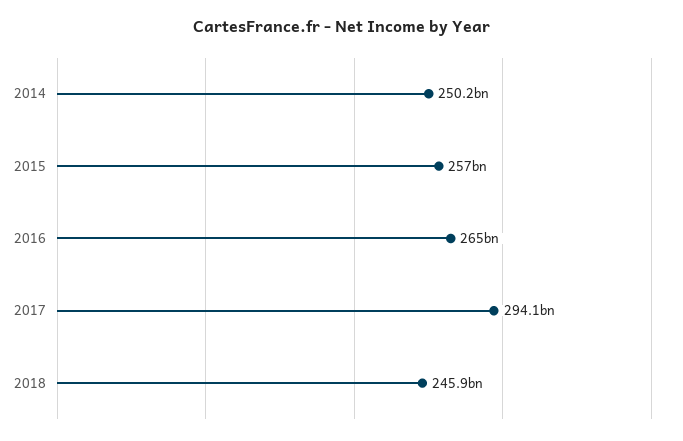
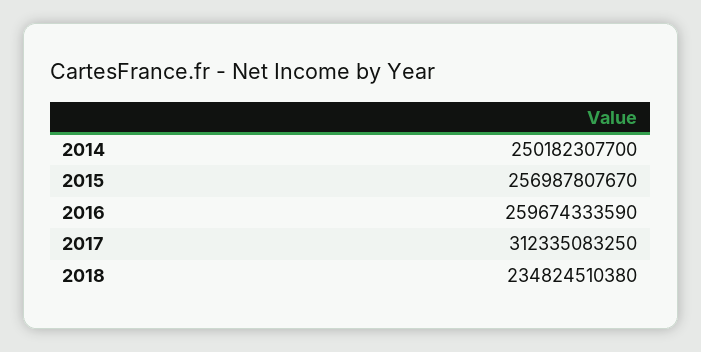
  {
    "2014": 250182307700,
    "2015": 256987807670,
-   "2016": 265000000000,
+   "2016": 259674333590,
-   "2017": 294100000000,
+   "2017": 312335083250,
-   "2018": 245900000000
+   "2018": 234824510380
  }

